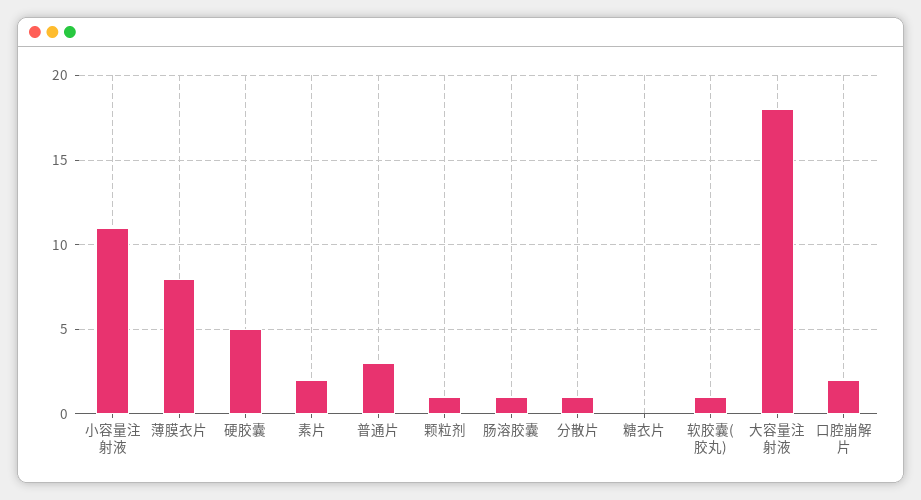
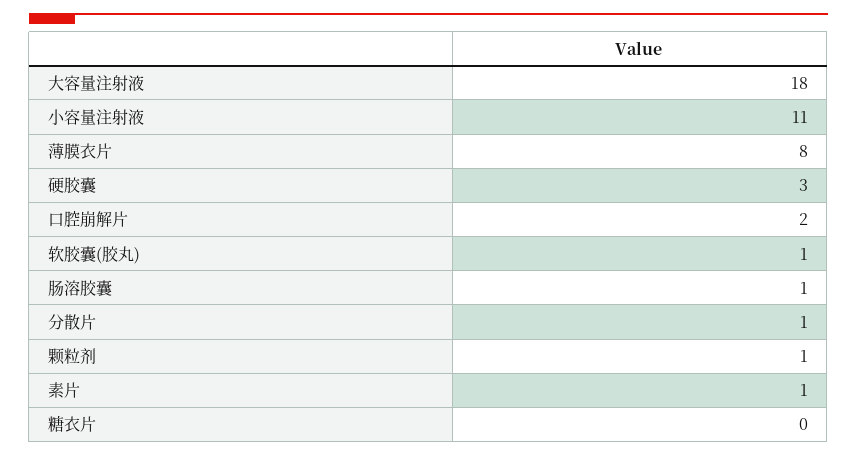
  {
    "小容量注射液": 11,
    "薄膜衣片": 8,
-   "硬胶囊": 5,
+   "硬胶囊": 3,
-   "素片": 2,
+   "素片": 1,
-   "普通片": 3,
    "颗粒剂": 1,
    "肠溶胶囊": 1,
    "分散片": 1,
    "糖衣片": 0,
    "软胶囊(胶丸)": 1,
    "大容量注射液": 18,
    "口腔崩解片": 2
  }

